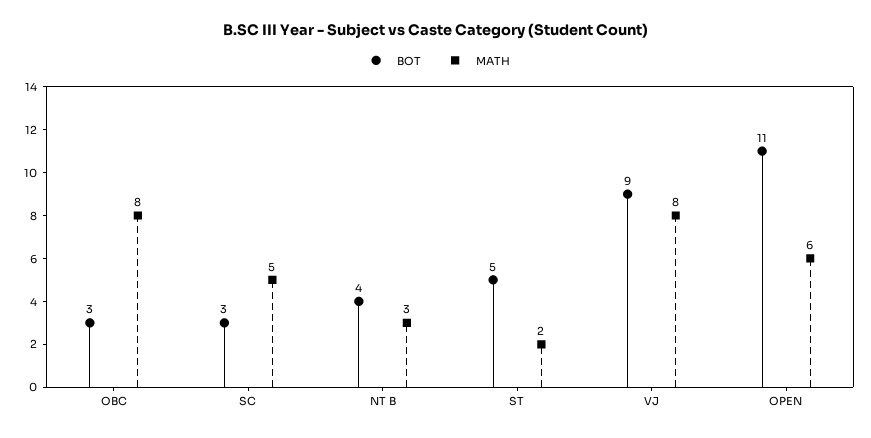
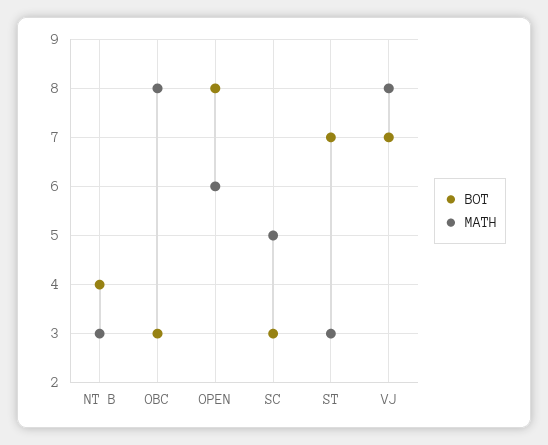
  {
    "BOT": {
      "OBC": 3,
      "SC": 3,
      "NT B": 4,
-     "ST": 5,
+     "ST": 7,
-     "VJ": 9,
+     "VJ": 7,
-     "OPEN": 11
+     "OPEN": 8
    },
    "MATH": {
      "OBC": 8,
      "SC": 5,
      "NT B": 3,
-     "ST": 2,
+     "ST": 3,
      "VJ": 8,
      "OPEN": 6
    }
  }

